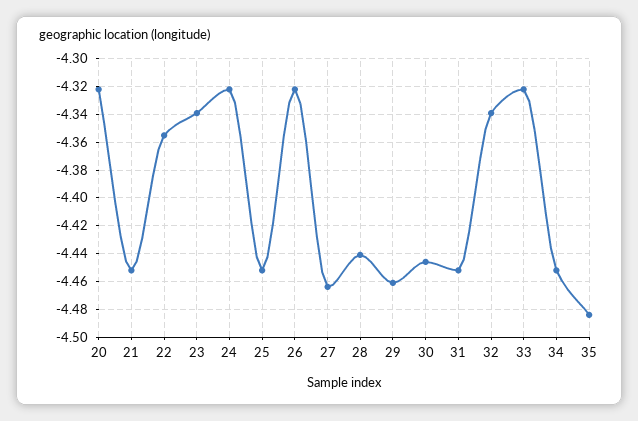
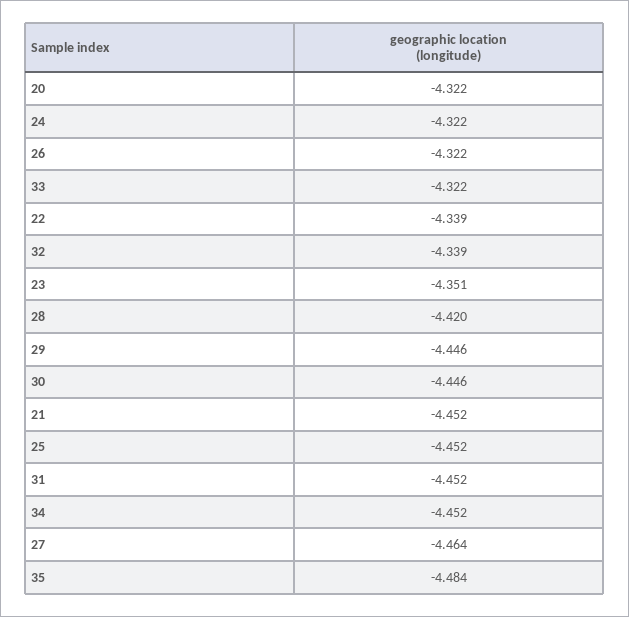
  {
    "20": -4.322,
    "21": -4.452,
-   "22": -4.355,
+   "22": -4.339,
-   "23": -4.34,
+   "23": -4.351,
    "24": -4.322,
    "25": -4.452,
    "26": -4.322,
    "27": -4.464,
-   "28": -4.44,
+   "28": -4.42,
-   "29": -4.46,
+   "29": -4.446,
    "30": -4.446,
    "31": -4.452,
    "32": -4.339,
    "33": -4.322,
    "34": -4.452,
    "35": -4.484
  }

